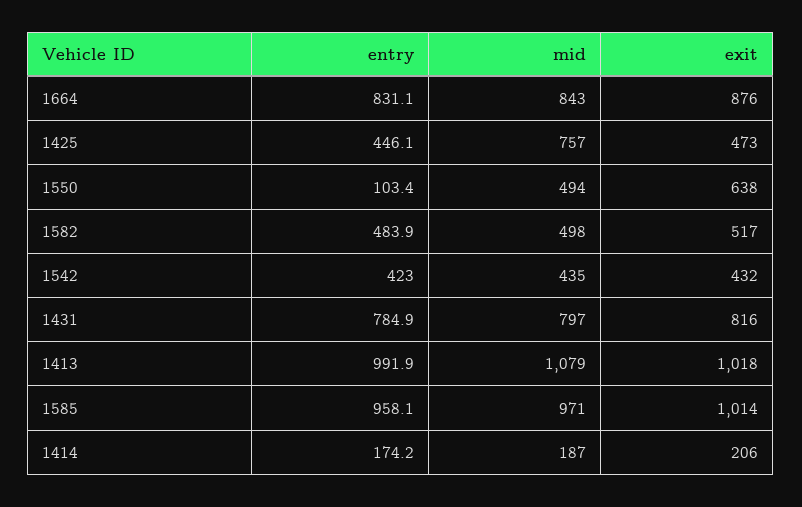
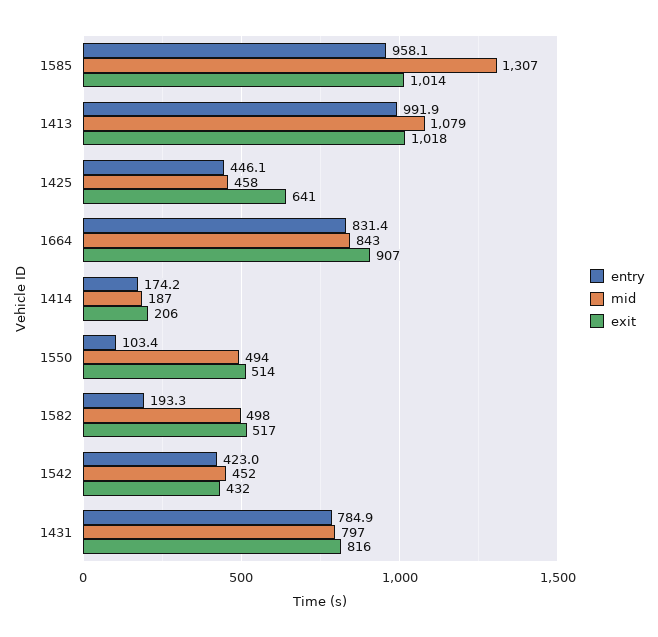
  {
    "entry": {
-     "1664": 831.1,
+     "1664": 831.4,
      "1425": 446.1,
      "1550": 103.4,
-     "1582": 483.9,
+     "1582": 193.3,
      "1542": 423,
      "1431": 784.9,
      "1413": 991.9,
      "1585": 958.1,
      "1414": 174.2
    },
    "mid": {
      "1664": 843,
-     "1425": 757,
+     "1425": 458,
      "1550": 494,
      "1582": 498,
-     "1542": 435,
+     "1542": 452,
      "1431": 797,
      "1413": 1079,
-     "1585": 971,
+     "1585": 1307,
      "1414": 187
    },
    "exit": {
-     "1664": 876,
+     "1664": 907,
-     "1425": 473,
+     "1425": 641,
-     "1550": 638,
+     "1550": 514,
      "1582": 517,
      "1542": 432,
      "1431": 816,
      "1413": 1018,
      "1585": 1014,
      "1414": 206
    }
  }

